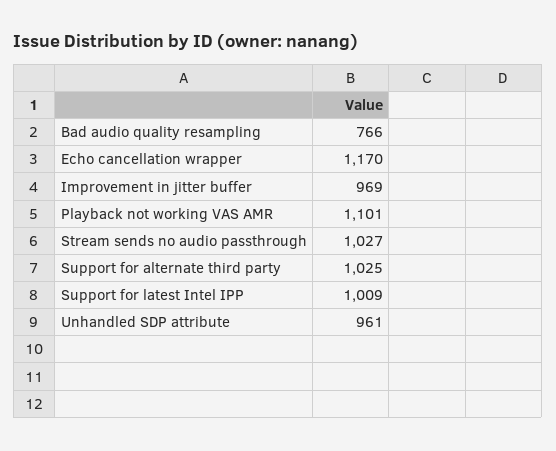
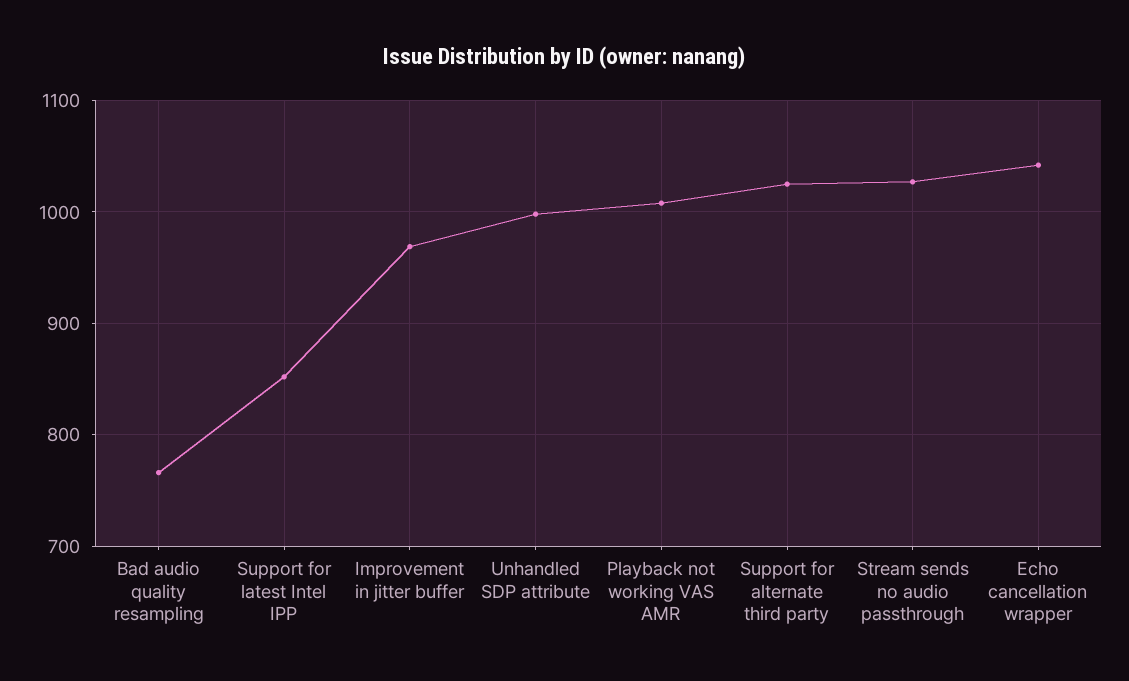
  {
    "Bad audio quality resampling": 766,
-   "Echo cancellation wrapper": 1170,
+   "Echo cancellation wrapper": 1040,
    "Improvement in jitter buffer": 969,
-   "Playback not working VAS AMR": 1101,
+   "Playback not working VAS AMR": 1010,
    "Stream sends no audio passthrough": 1027,
    "Support for alternate third party": 1025,
-   "Support for latest Intel IPP": 1009,
+   "Support for latest Intel IPP": 850,
-   "Unhandled SDP attribute": 961
+   "Unhandled SDP attribute": 1000
  }

